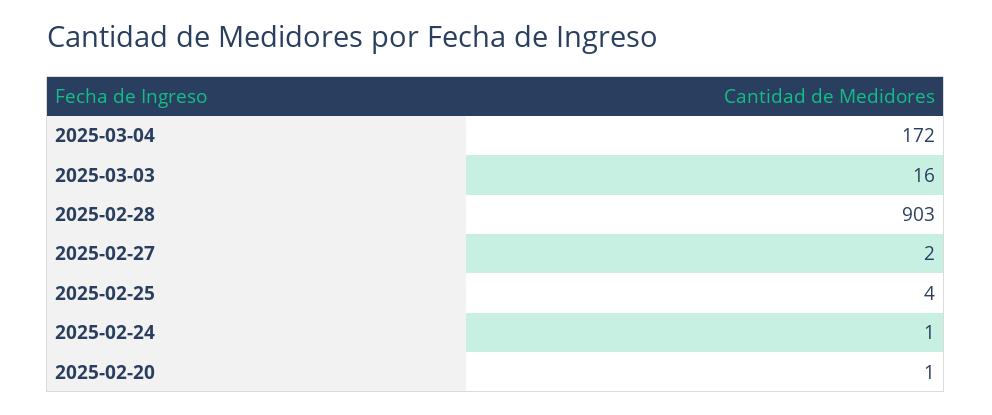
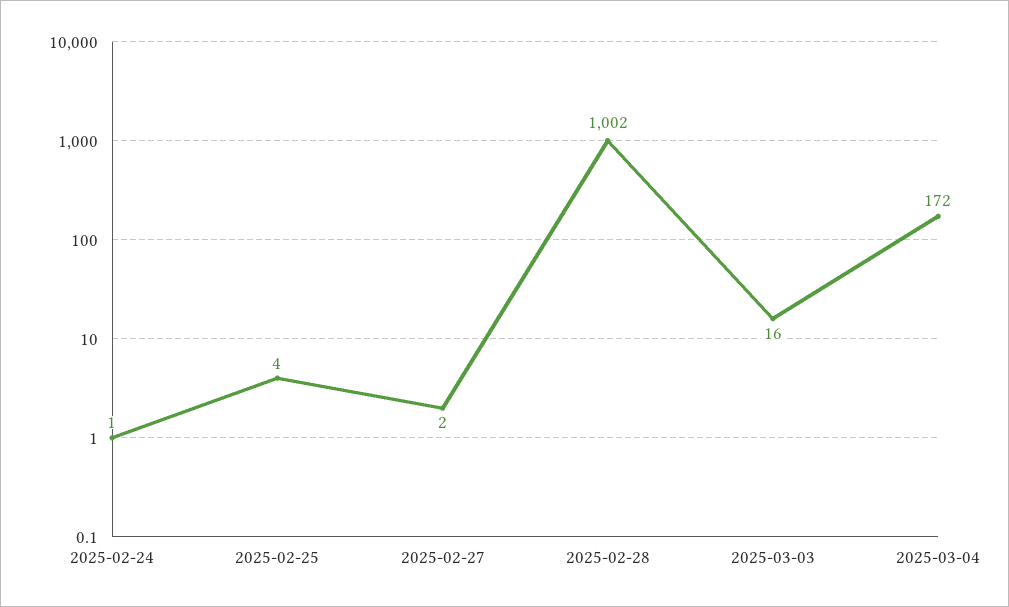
  {
    "2025-03-04": 172,
    "2025-03-03": 16,
-   "2025-02-28": 903,
+   "2025-02-28": 1002,
    "2025-02-27": 2,
    "2025-02-25": 4,
-   "2025-02-24": 1,
+   "2025-02-24": 1
-   "2025-02-20": 1
  }

